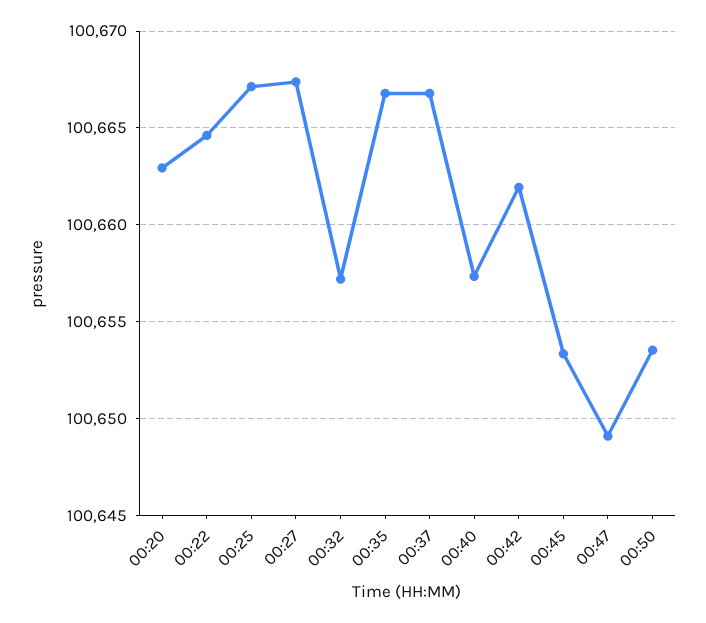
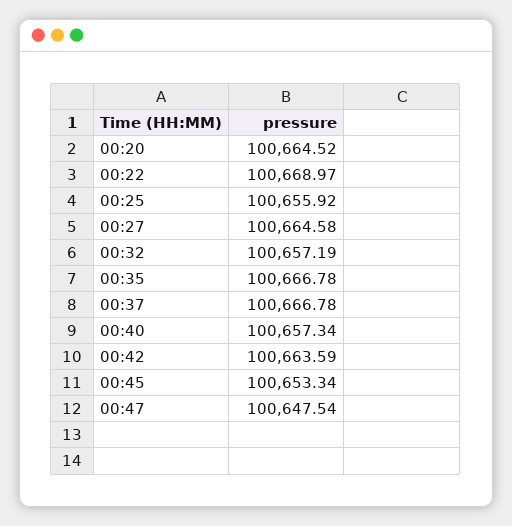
  {
-   "00:20": 100663,
+   "00:20": 100664.52,
-   "00:22": 100664.5,
+   "00:22": 100668.97,
-   "00:25": 100667,
+   "00:25": 100655.92,
-   "00:27": 100667.5,
+   "00:27": 100664.58,
    "00:32": 100657.19,
    "00:35": 100666.78,
    "00:37": 100666.78,
    "00:40": 100657.34,
-   "00:42": 100662,
+   "00:42": 100663.59,
    "00:45": 100653.34,
-   "00:47": 100649,
+   "00:47": 100647.54
-   "00:50": 100653.5
  }

